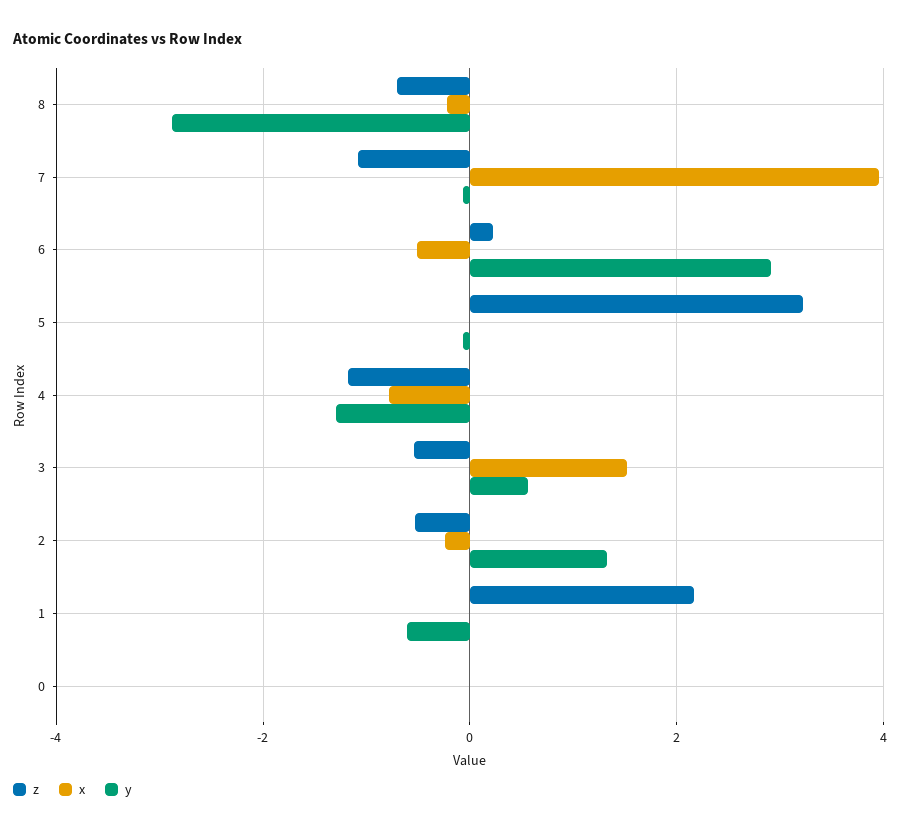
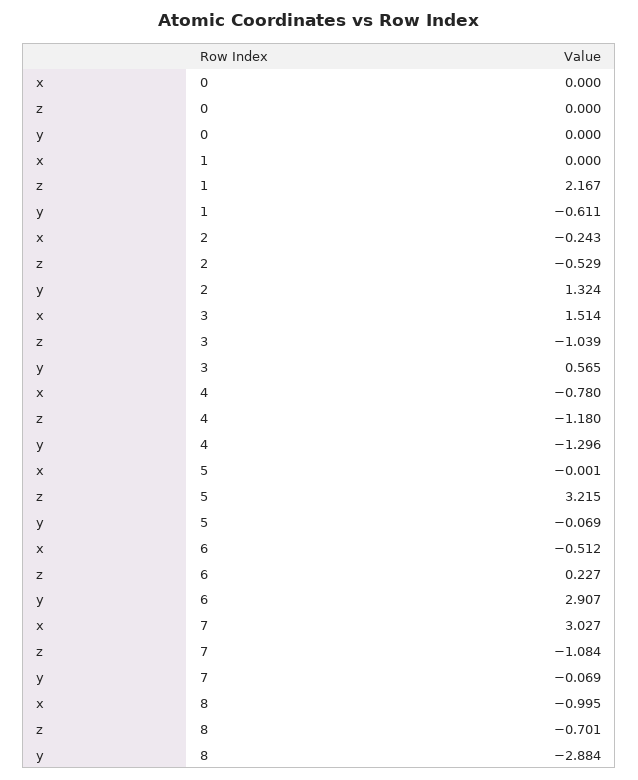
  {
    "z": {
      "8": -0.701,
      "7": -1.084,
      "6": 0.227,
      "5": 3.215,
      "4": -1.18,
-     "3": -0.6,
+     "3": -1.039,
      "2": -0.529,
      "1": 2.167,
      "0": 0
    },
    "x": {
-     "8": -0.2,
+     "8": -0.995,
-     "7": 4,
+     "7": 3.027,
      "6": -0.512,
      "5": -0.001,
      "4": -0.78,
      "3": 1.514,
      "2": -0.243,
      "1": 0,
      "0": 0
    },
    "y": {
      "8": -2.884,
      "7": -0.069,
      "6": 2.907,
      "5": -0.069,
      "4": -1.296,
      "3": 0.565,
      "2": 1.324,
      "1": -0.611,
      "0": 0
    }
  }

